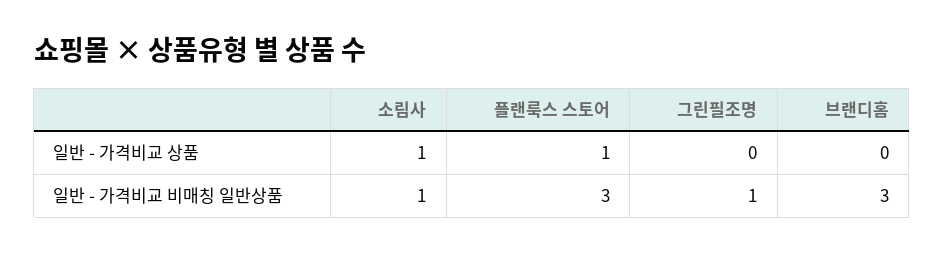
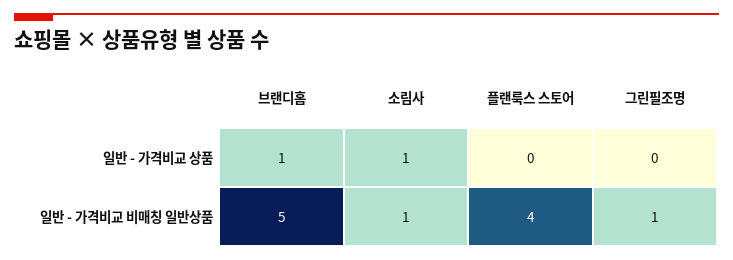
  {
    "소림사": {
      "일반 - 가격비교 상품": 1,
      "일반 - 가격비교 비매칭 일반상품": 1
    },
    "플랜룩스 스토어": {
-     "일반 - 가격비교 상품": 1,
+     "일반 - 가격비교 상품": 0,
-     "일반 - 가격비교 비매칭 일반상품": 3
+     "일반 - 가격비교 비매칭 일반상품": 4
    },
    "그린필조명": {
      "일반 - 가격비교 상품": 0,
      "일반 - 가격비교 비매칭 일반상품": 1
    },
    "브랜디홈": {
-     "일반 - 가격비교 상품": 0,
+     "일반 - 가격비교 상품": 1,
-     "일반 - 가격비교 비매칭 일반상품": 3
+     "일반 - 가격비교 비매칭 일반상품": 5
    }
  }

